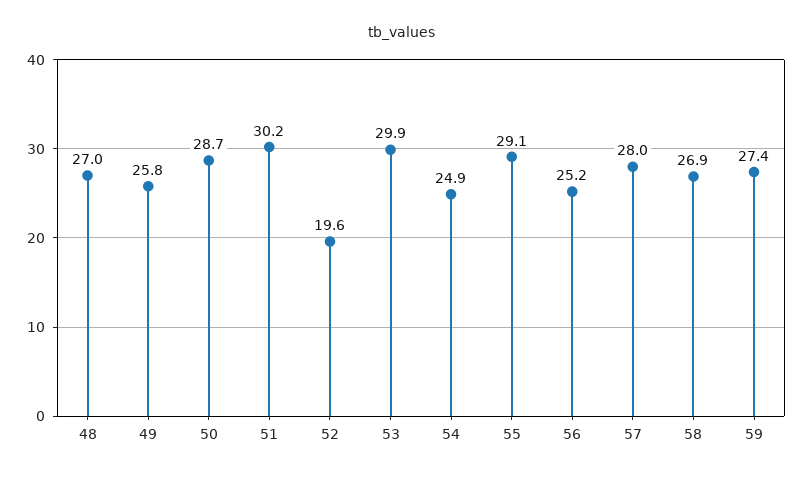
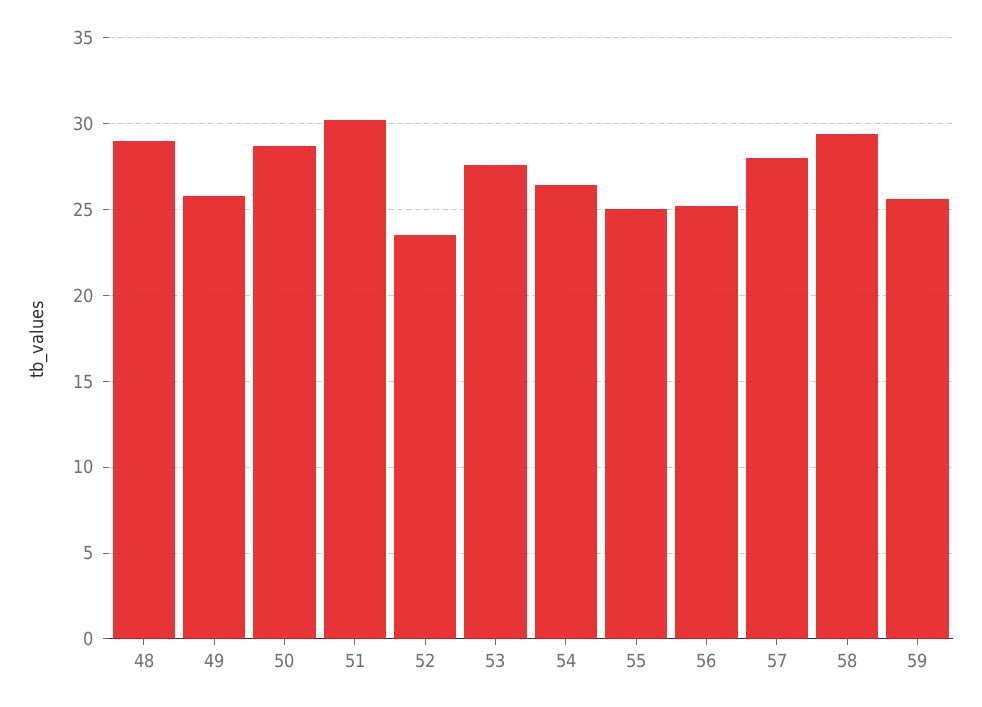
  {
-   "48": 27,
+   "48": 29,
    "49": 25.8,
    "50": 28.7,
    "51": 30.2,
-   "52": 19.6,
+   "52": 23.5,
-   "53": 29.9,
+   "53": 27.5,
-   "54": 24.9,
+   "54": 26.5,
-   "55": 29.1,
+   "55": 25,
    "56": 25.2,
    "57": 28,
-   "58": 26.9,
+   "58": 29.5,
-   "59": 27.4
+   "59": 25.5
  }

